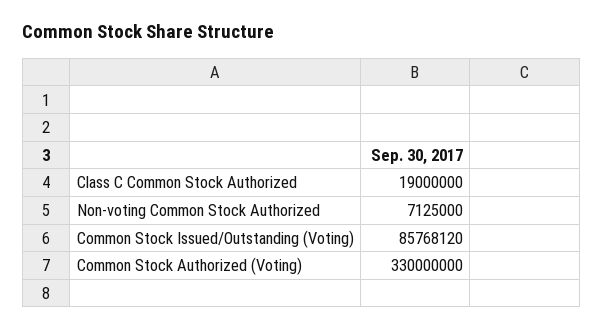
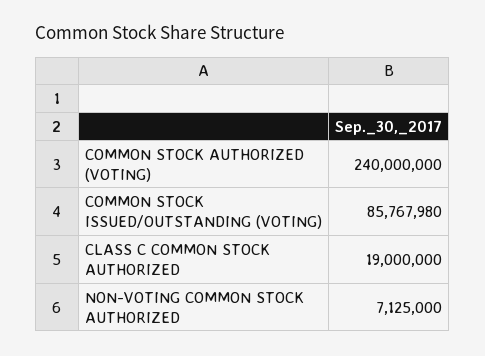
  {
    "Class C Common Stock Authorized": 19000000,
    "Non-voting Common Stock Authorized": 7125000,
-   "Common Stock Issued/Outstanding (Voting)": 85768120,
+   "Common Stock Issued/Outstanding (Voting)": 85767980,
-   "Common Stock Authorized (Voting)": 330000000
+   "Common Stock Authorized (Voting)": 240000000
  }

